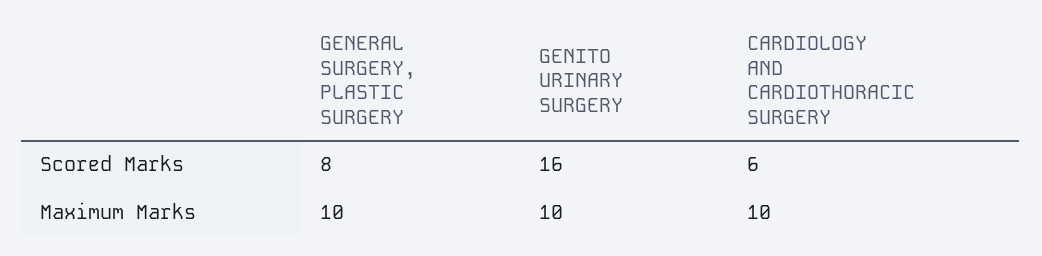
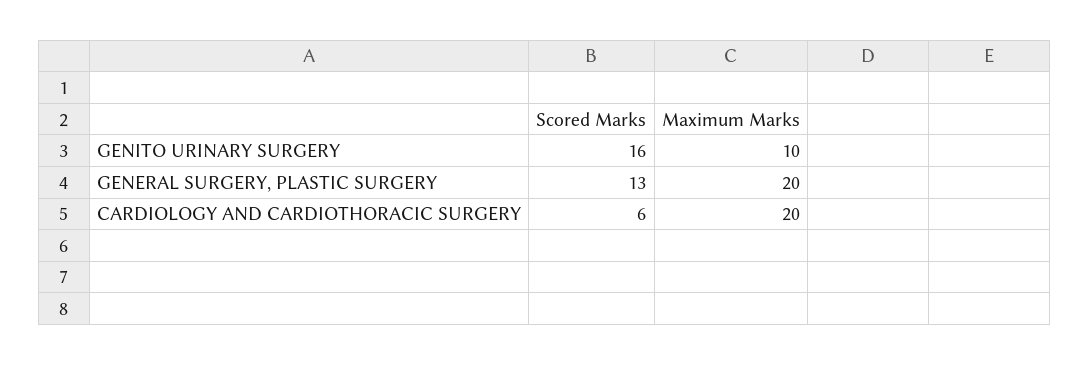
  {
    "GENERAL SURGERY, PLASTIC SURGERY": {
-     "Scored Marks": 8,
+     "Scored Marks": 13,
-     "Maximum Marks": 10
+     "Maximum Marks": 20
    },
    "GENITO URINARY SURGERY": {
      "Scored Marks": 16,
      "Maximum Marks": 10
    },
    "CARDIOLOGY AND CARDIOTHORACIC SURGERY": {
      "Scored Marks": 6,
-     "Maximum Marks": 10
+     "Maximum Marks": 20
    }
  }

